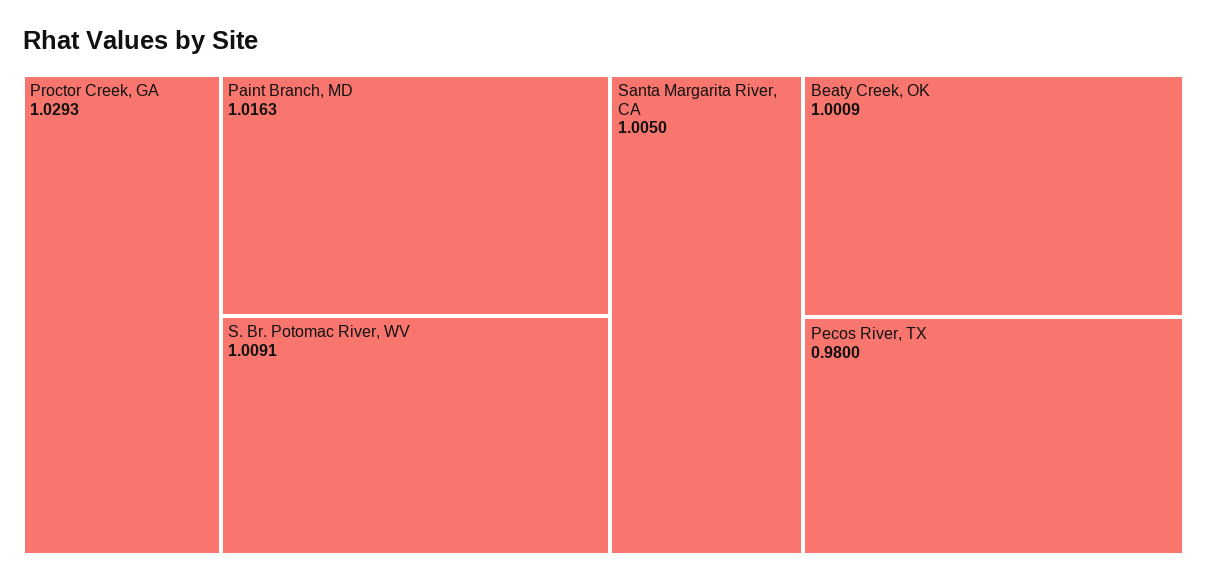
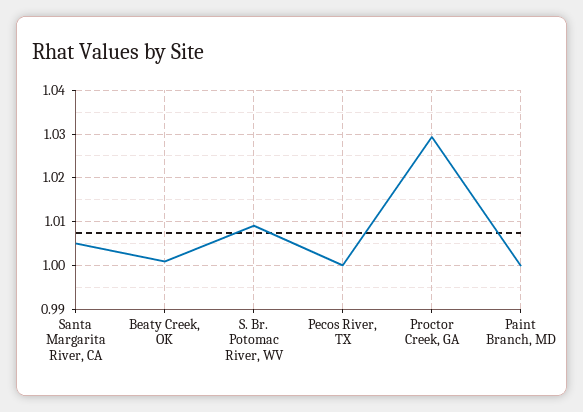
  {
    "Proctor Creek, GA": 1.0293,
-   "Paint Branch, MD": 1.0163,
+   "Paint Branch, MD": 1,
    "S. Br. Potomac River, WV": 1.0091,
    "Santa Margarita River, CA": 1.005,
    "Beaty Creek, OK": 1.0009,
-   "Pecos River, TX": 0.98
+   "Pecos River, TX": 1
  }

